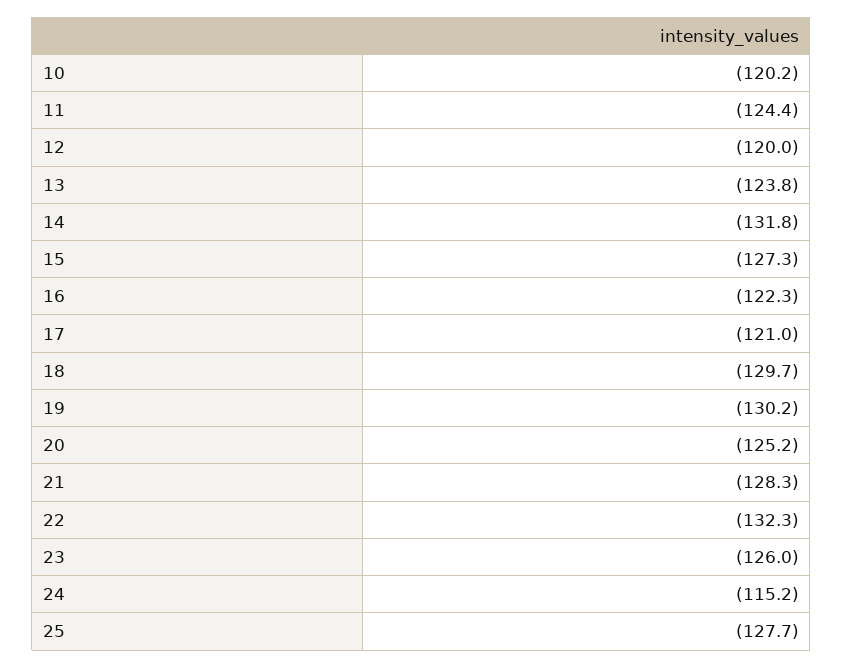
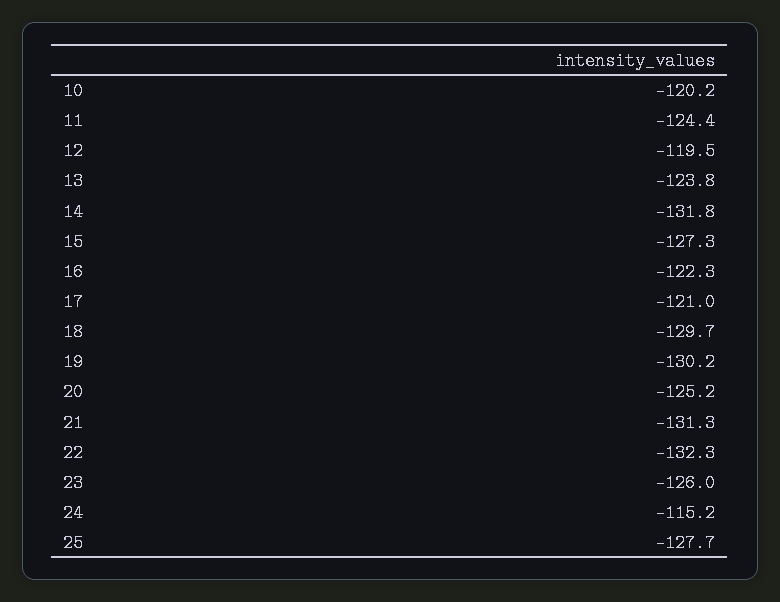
  {
    "10": -120.2,
    "11": -124.4,
-   "12": -120,
+   "12": -119.5,
    "13": -123.8,
    "14": -131.8,
    "15": -127.3,
    "16": -122.3,
    "17": -121,
    "18": -129.7,
    "19": -130.2,
    "20": -125.2,
-   "21": -128.3,
+   "21": -131.3,
    "22": -132.3,
    "23": -126,
    "24": -115.2,
    "25": -127.7
  }

